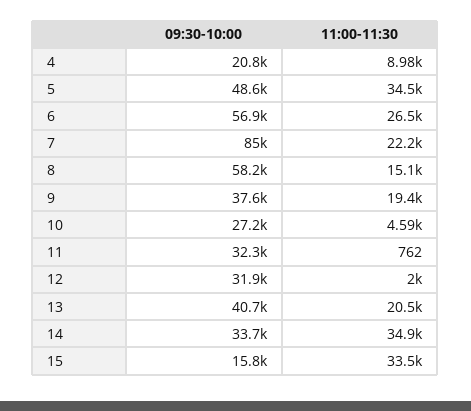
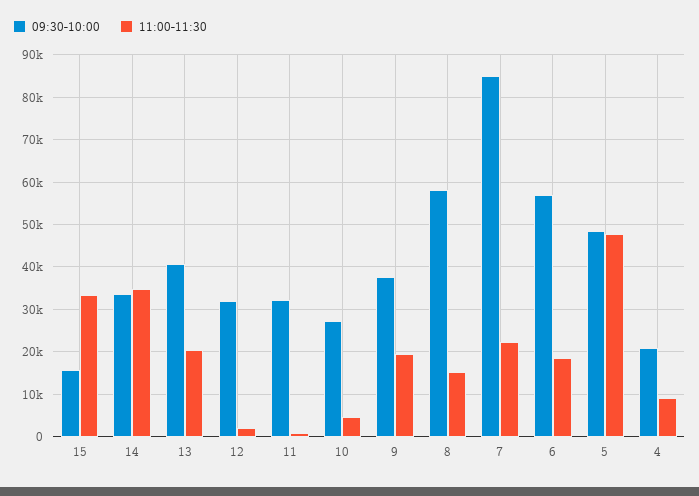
  {
    "09:30-10:00": {
      "4": 20800,
      "5": 48600,
      "6": 56900,
      "7": 85000,
      "8": 58200,
      "9": 37600,
      "10": 27200,
      "11": 32300,
      "12": 31900,
      "13": 40700,
      "14": 33700,
      "15": 15800
    },
    "11:00-11:30": {
      "4": 8980,
-     "5": 34500,
+     "5": 48000,
-     "6": 26500,
+     "6": 18000,
      "7": 22200,
      "8": 15100,
      "9": 19400,
      "10": 4590,
      "11": 762,
      "12": 2000,
      "13": 20500,
      "14": 34900,
      "15": 33500
    }
  }

